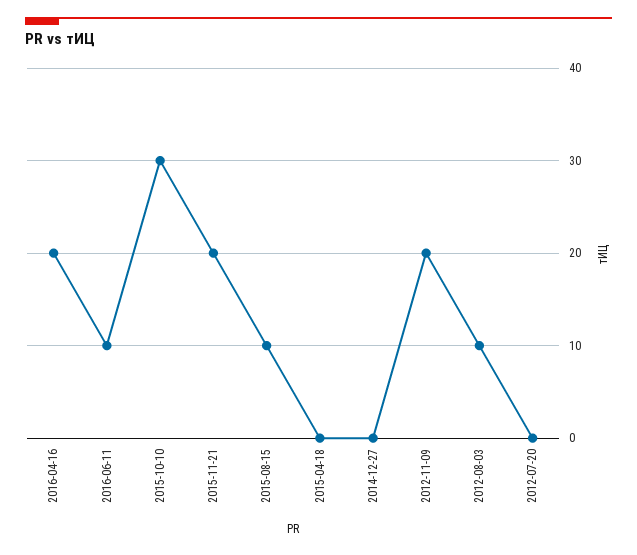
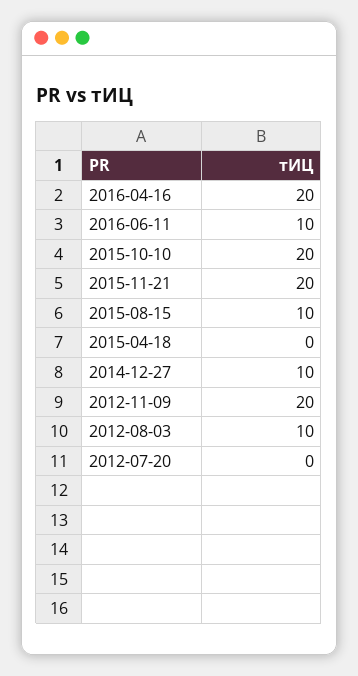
  {
    "2016-04-16": 20,
    "2016-06-11": 10,
-   "2015-10-10": 30,
+   "2015-10-10": 20,
    "2015-11-21": 20,
    "2015-08-15": 10,
    "2015-04-18": 0,
-   "2014-12-27": 0,
+   "2014-12-27": 10,
    "2012-11-09": 20,
    "2012-08-03": 10,
    "2012-07-20": 0
  }

